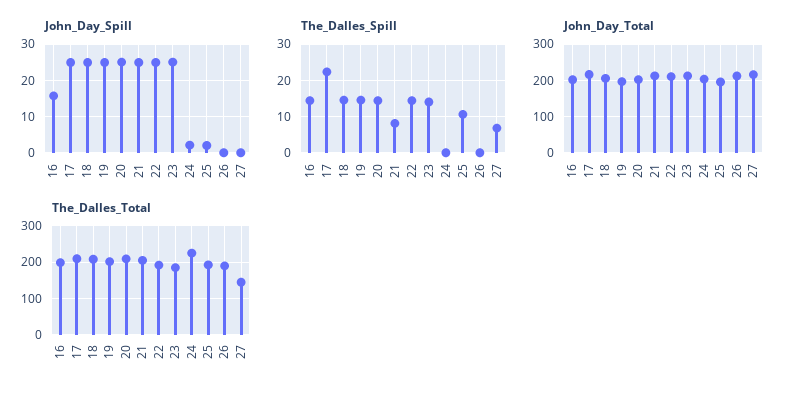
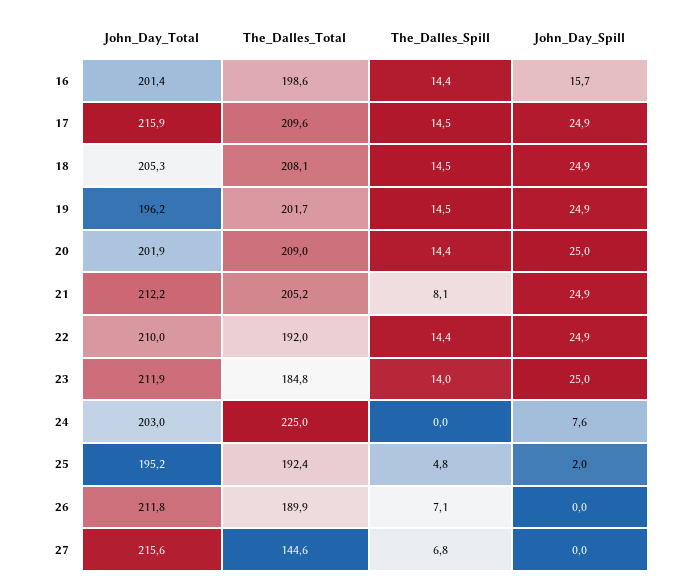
  {
    "John_Day_Spill": {
      "16": 15.7,
      "17": 24.9,
      "18": 24.9,
      "19": 24.9,
      "20": 25,
      "21": 24.9,
      "22": 24.9,
      "23": 25,
-     "24": 2,
+     "24": 7.6,
      "25": 2,
      "26": 0,
      "27": 0
    },
    "The_Dalles_Spill": {
      "16": 14.4,
-     "17": 22,
+     "17": 14.5,
      "18": 14.5,
      "19": 14.5,
      "20": 14.4,
      "21": 8.1,
      "22": 14.4,
      "23": 14,
      "24": 0,
-     "25": 10,
+     "25": 4.8,
-     "26": 0,
+     "26": 7.1,
      "27": 6.8
    },
    "John_Day_Total": {
      "16": 201.4,
      "17": 215.9,
      "18": 205.3,
      "19": 196.2,
      "20": 201.9,
      "21": 212.2,
      "22": 210,
      "23": 211.9,
      "24": 203,
      "25": 195.2,
      "26": 211.8,
      "27": 215.6
    },
    "The_Dalles_Total": {
      "16": 198.6,
      "17": 209.6,
      "18": 208.1,
      "19": 201.7,
      "20": 209,
      "21": 205.2,
      "22": 192,
      "23": 184.8,
      "24": 225,
      "25": 192.4,
      "26": 189.9,
      "27": 144.6
    }
  }

